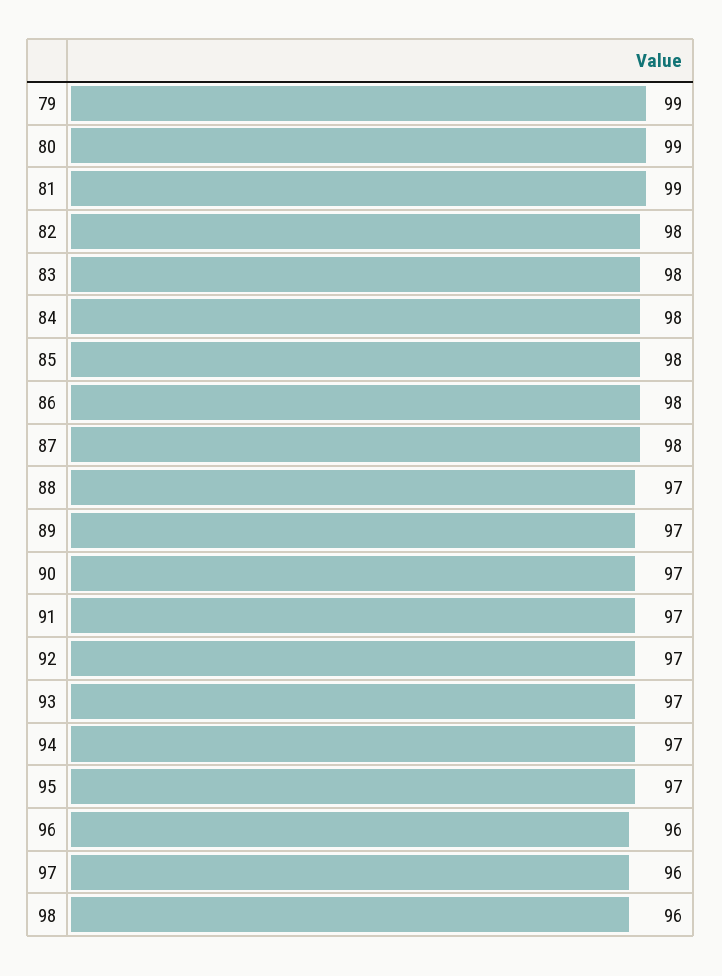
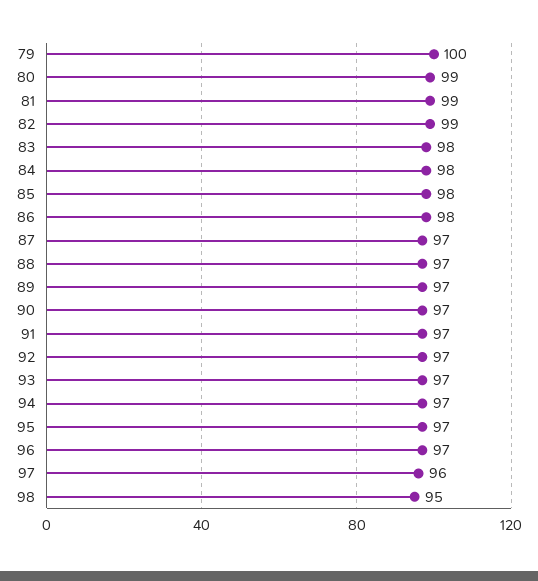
  {
-   "79": 99,
+   "79": 100,
    "80": 99,
    "81": 99,
-   "82": 98,
+   "82": 99,
    "83": 98,
    "84": 98,
    "85": 98,
    "86": 98,
-   "87": 98,
+   "87": 97,
    "88": 97,
    "89": 97,
    "90": 97,
    "91": 97,
    "92": 97,
    "93": 97,
    "94": 97,
    "95": 97,
-   "96": 96,
+   "96": 97,
    "97": 96,
-   "98": 96
+   "98": 95
  }

